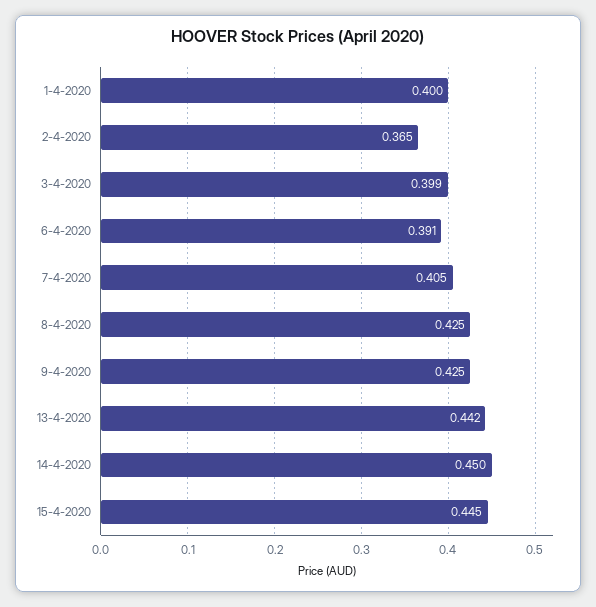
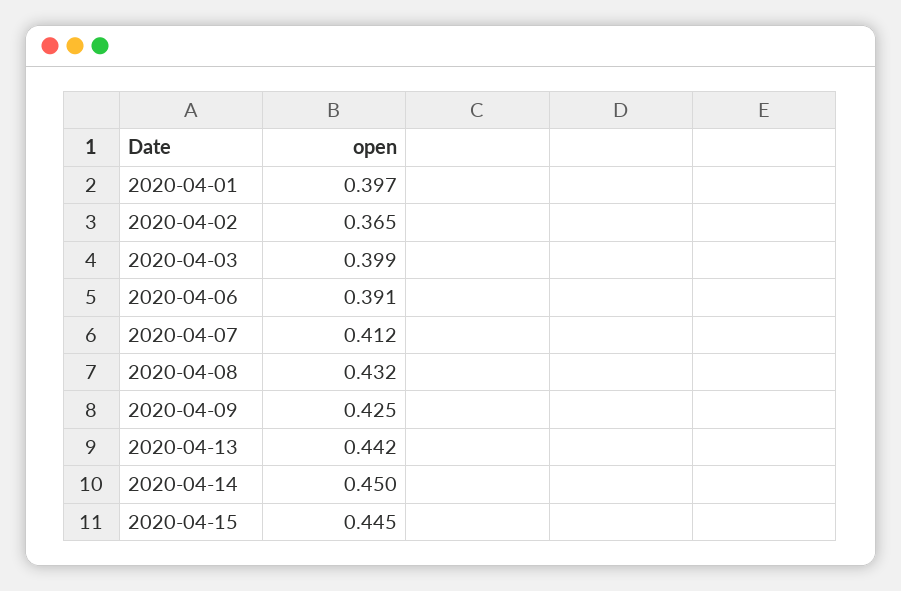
  {
-   "1-4-2020": 0.4,
+   "1-4-2020": 0.397,
    "2-4-2020": 0.365,
    "3-4-2020": 0.399,
    "6-4-2020": 0.391,
-   "7-4-2020": 0.405,
+   "7-4-2020": 0.412,
-   "8-4-2020": 0.425,
+   "8-4-2020": 0.432,
    "9-4-2020": 0.425,
    "13-4-2020": 0.442,
    "14-4-2020": 0.45,
    "15-4-2020": 0.445
  }

